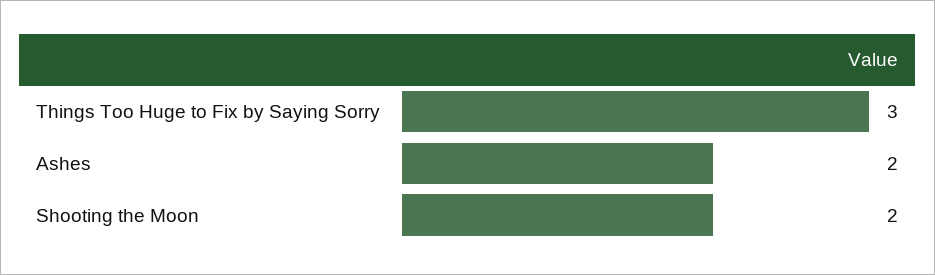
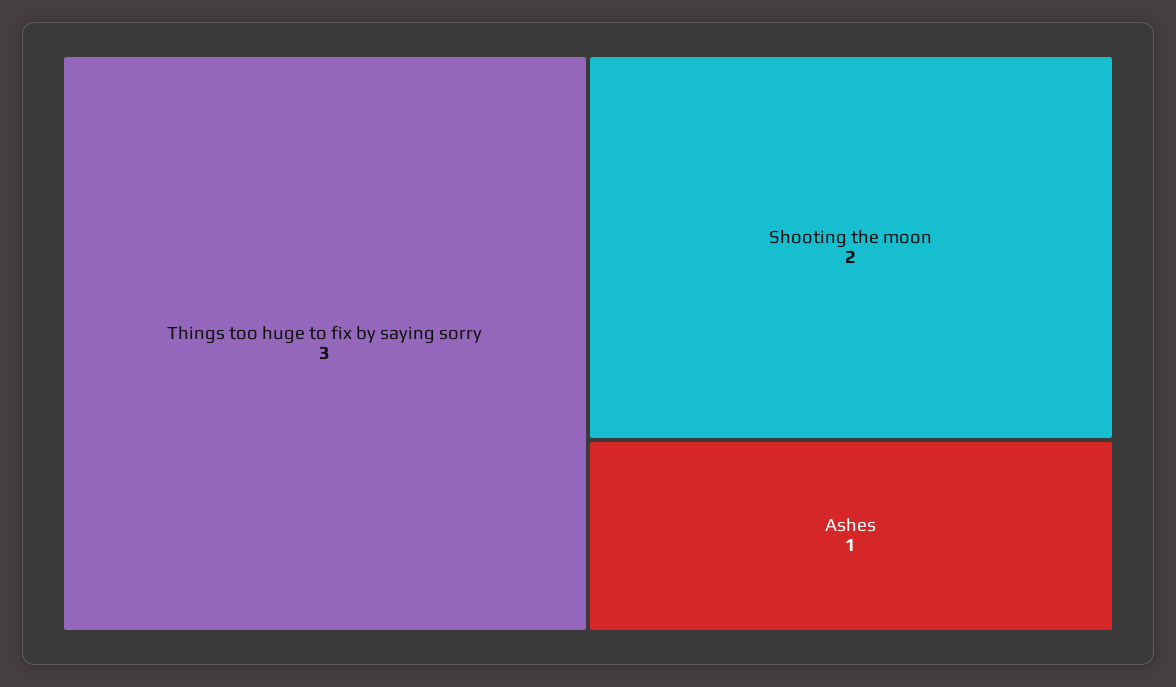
  {
    "Things Too Huge to Fix by Saying Sorry": 3,
-   "Ashes": 2,
+   "Ashes": 1,
    "Shooting the Moon": 2
  }

